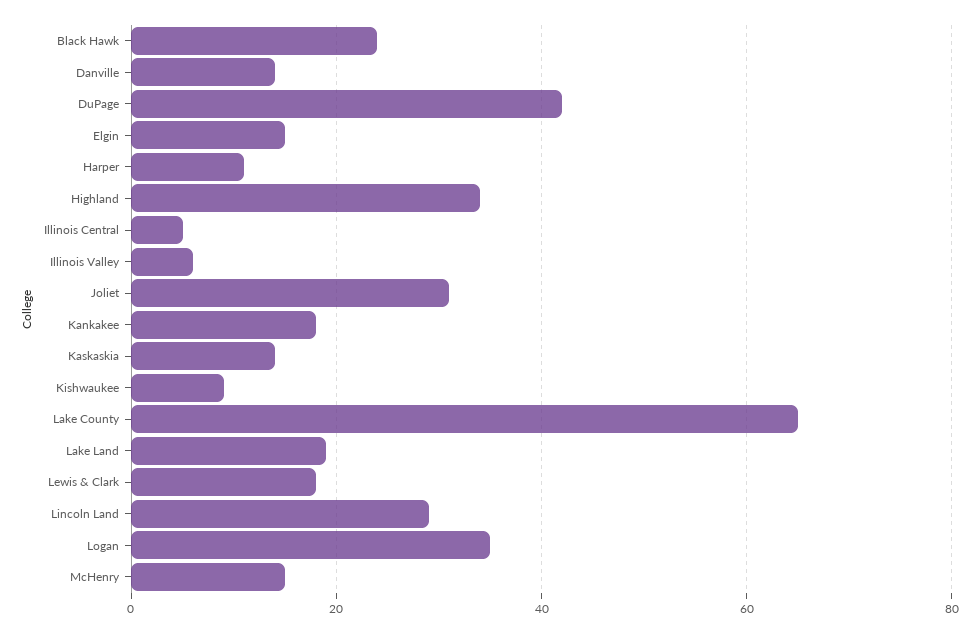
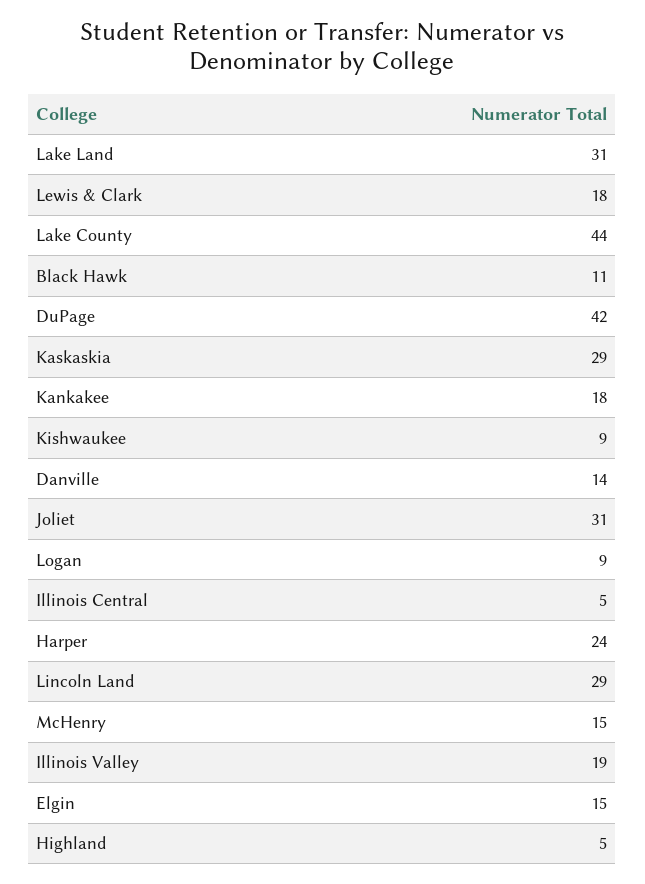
  {
-   "Black Hawk": 25,
+   "Black Hawk": 11,
    "Danville": 14,
    "DuPage": 42,
    "Elgin": 15,
-   "Harper": 10,
+   "Harper": 24,
-   "Highland": 35,
+   "Highland": 5,
    "Illinois Central": 5,
-   "Illinois Valley": 5,
+   "Illinois Valley": 19,
    "Joliet": 31,
    "Kankakee": 18,
-   "Kaskaskia": 15,
+   "Kaskaskia": 29,
    "Kishwaukee": 9,
-   "Lake County": 65,
+   "Lake County": 44,
-   "Lake Land": 20,
+   "Lake Land": 31,
    "Lewis & Clark": 18,
    "Lincoln Land": 29,
-   "Logan": 35,
+   "Logan": 9,
    "McHenry": 15
  }

